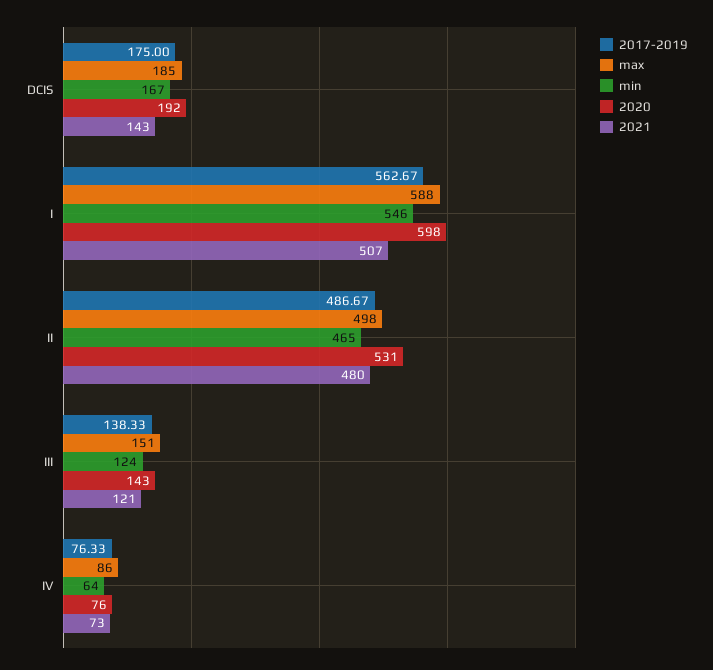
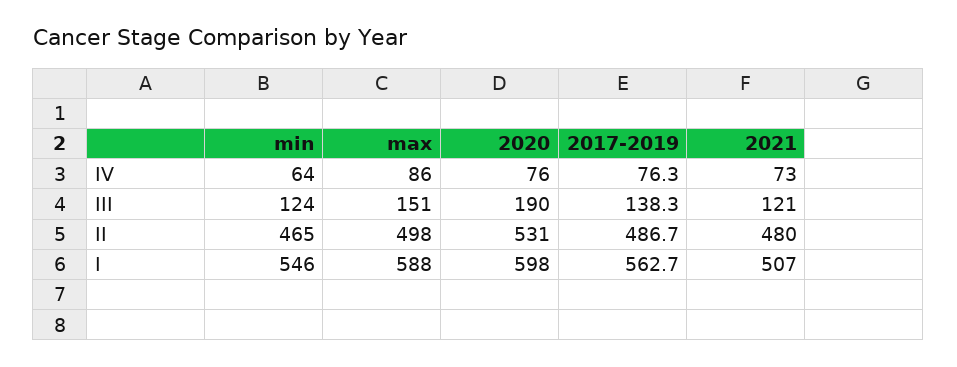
  {
    "2017-2019": {
-     "DCIS": 175,
      "I": 562.67,
      "II": 486.67,
      "III": 138.33,
      "IV": 76.33
    },
    "max": {
-     "DCIS": 185,
      "I": 588,
      "II": 498,
      "III": 151,
      "IV": 86
    },
    "min": {
-     "DCIS": 167,
      "I": 546,
      "II": 465,
      "III": 124,
      "IV": 64
    },
    "2020": {
-     "DCIS": 192,
      "I": 598,
      "II": 531,
-     "III": 143,
+     "III": 190,
      "IV": 76
    },
    "2021": {
-     "DCIS": 143,
      "I": 507,
      "II": 480,
      "III": 121,
      "IV": 73
    }
  }

